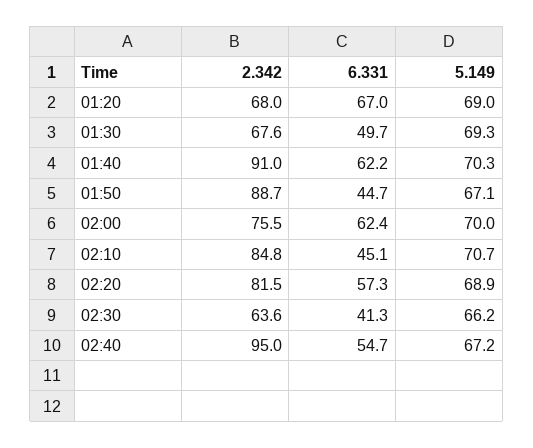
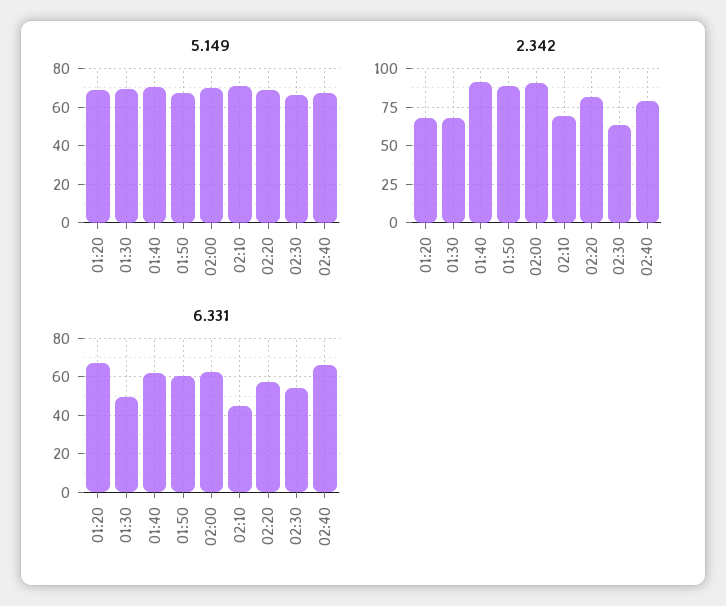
  {
    "2.342": {
      "01:20": 68,
      "01:30": 67.6,
      "01:40": 91,
      "01:50": 88.7,
-     "02:00": 75.5,
+     "02:00": 90,
-     "02:10": 84.8,
+     "02:10": 70,
      "02:20": 81.5,
      "02:30": 63.6,
-     "02:40": 95
+     "02:40": 80
    },
    "6.331": {
      "01:20": 67,
      "01:30": 49.7,
      "01:40": 62.2,
-     "01:50": 44.7,
+     "01:50": 60,
      "02:00": 62.4,
      "02:10": 45.1,
      "02:20": 57.3,
-     "02:30": 41.3,
+     "02:30": 55,
-     "02:40": 54.7
+     "02:40": 65
    },
    "5.149": {
      "01:20": 69,
      "01:30": 69.3,
      "01:40": 70.3,
      "01:50": 67.1,
      "02:00": 70,
      "02:10": 70.7,
      "02:20": 68.9,
      "02:30": 66.2,
      "02:40": 67.2
    }
  }

